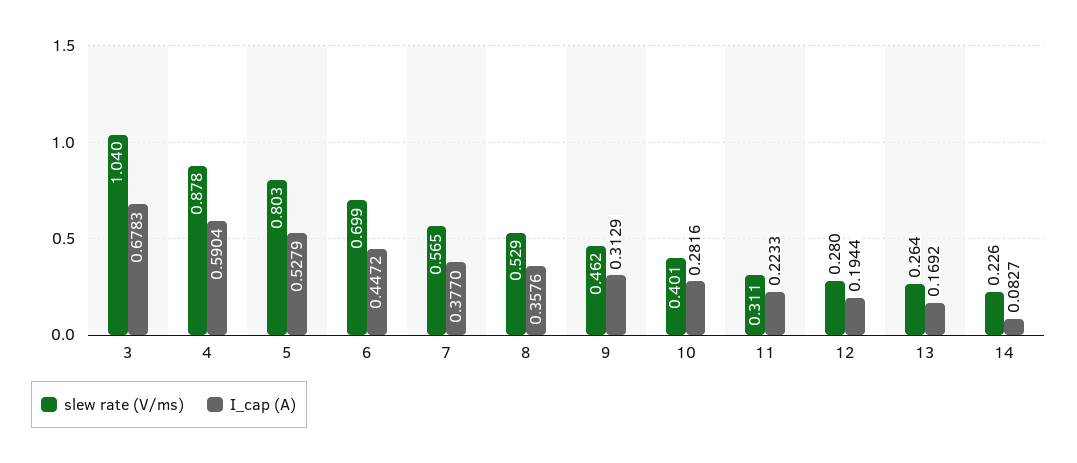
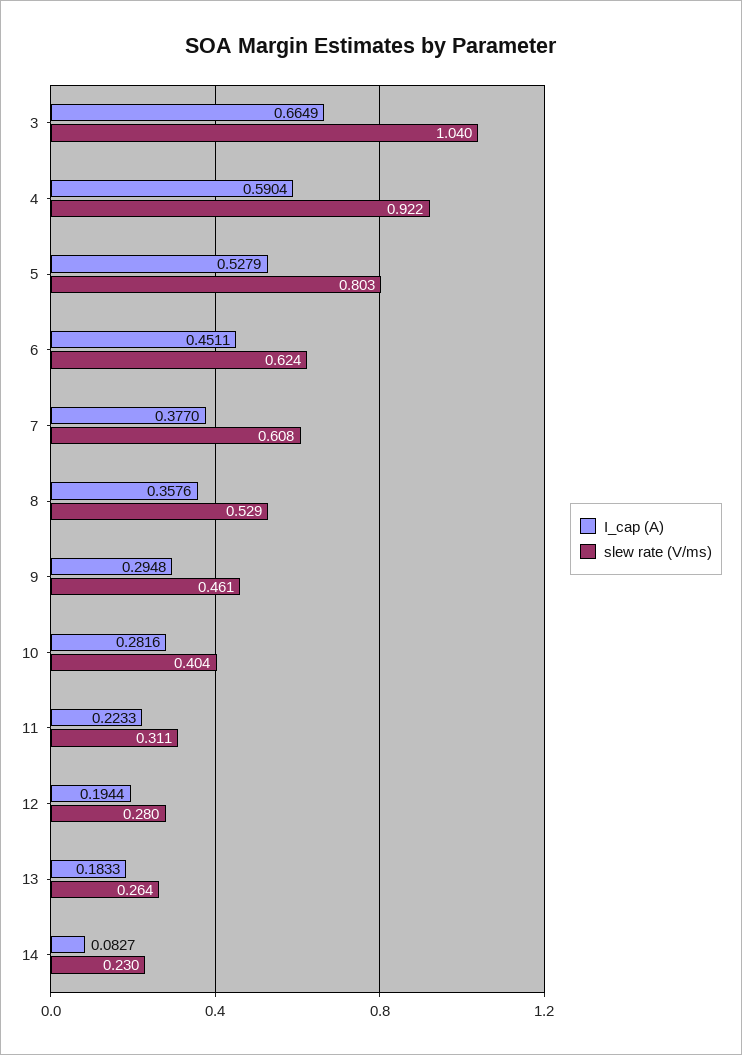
  {
    "slew rate (V/ms)": {
      "3": 1.04,
-     "4": 0.878,
+     "4": 0.922,
      "5": 0.803,
-     "6": 0.699,
+     "6": 0.624,
-     "7": 0.565,
+     "7": 0.608,
      "8": 0.529,
-     "9": 0.462,
+     "9": 0.461,
-     "10": 0.401,
+     "10": 0.404,
      "11": 0.311,
      "12": 0.28,
      "13": 0.264,
-     "14": 0.226
+     "14": 0.23
    },
    "I_cap (A)": {
-     "3": 0.6783,
+     "3": 0.6649,
      "4": 0.5904,
      "5": 0.5279,
-     "6": 0.4472,
+     "6": 0.4511,
      "7": 0.377,
      "8": 0.3576,
-     "9": 0.3129,
+     "9": 0.2948,
      "10": 0.2816,
      "11": 0.2233,
      "12": 0.1944,
-     "13": 0.1692,
+     "13": 0.1833,
      "14": 0.0827
    }
  }

